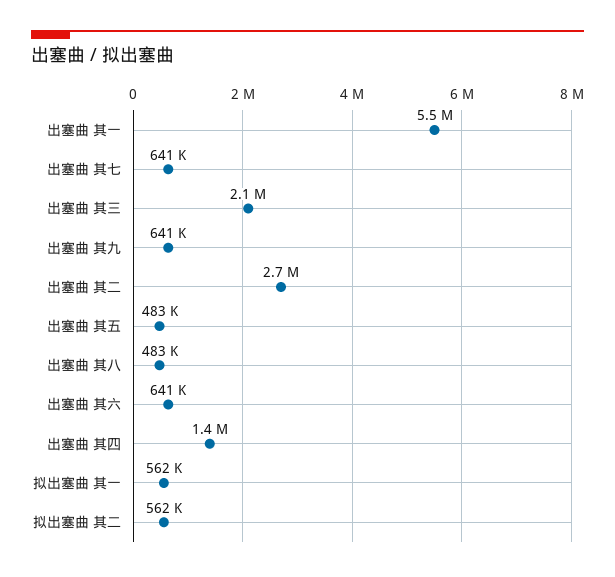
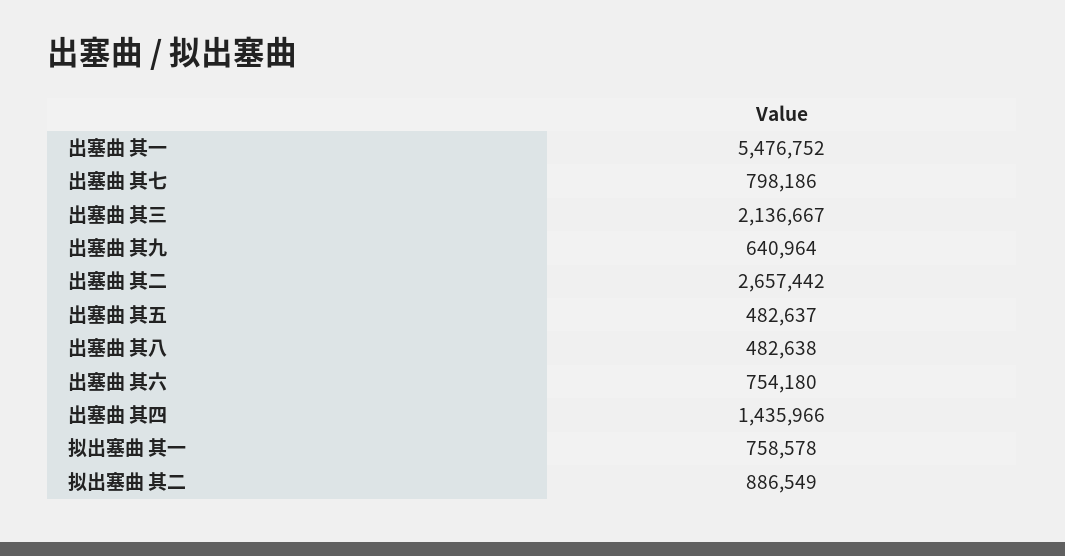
  {
    "出塞曲 其一": 5476752,
-   "出塞曲 其七": 641000,
+   "出塞曲 其七": 798186,
    "出塞曲 其三": 2136667,
    "出塞曲 其九": 640964,
    "出塞曲 其二": 2657442,
    "出塞曲 其五": 482637,
    "出塞曲 其八": 482638,
-   "出塞曲 其六": 641000,
+   "出塞曲 其六": 754180,
    "出塞曲 其四": 1435966,
-   "拟出塞曲 其一": 562000,
+   "拟出塞曲 其一": 758578,
-   "拟出塞曲 其二": 562000
+   "拟出塞曲 其二": 886549
  }

